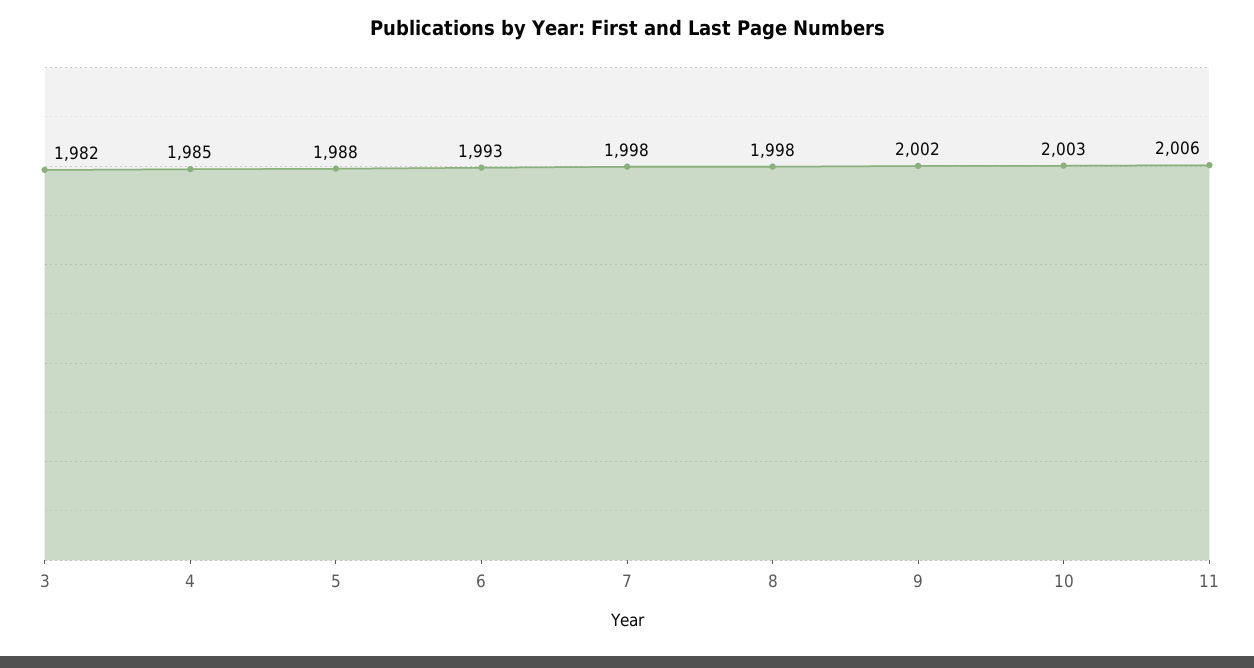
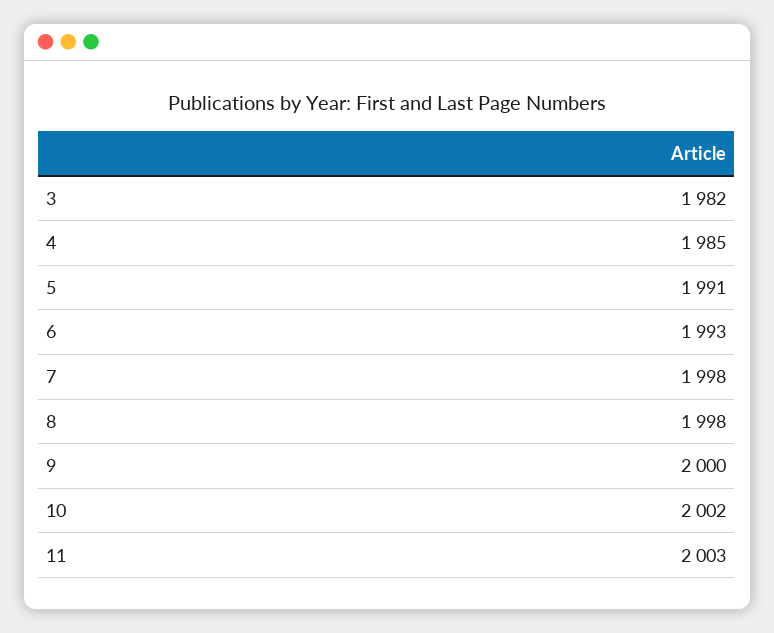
  {
    "3": 1982,
    "4": 1985,
-   "5": 1988,
+   "5": 1991,
    "6": 1993,
    "7": 1998,
    "8": 1998,
-   "9": 2002,
+   "9": 2000,
-   "10": 2003,
+   "10": 2002,
-   "11": 2006
+   "11": 2003
  }

